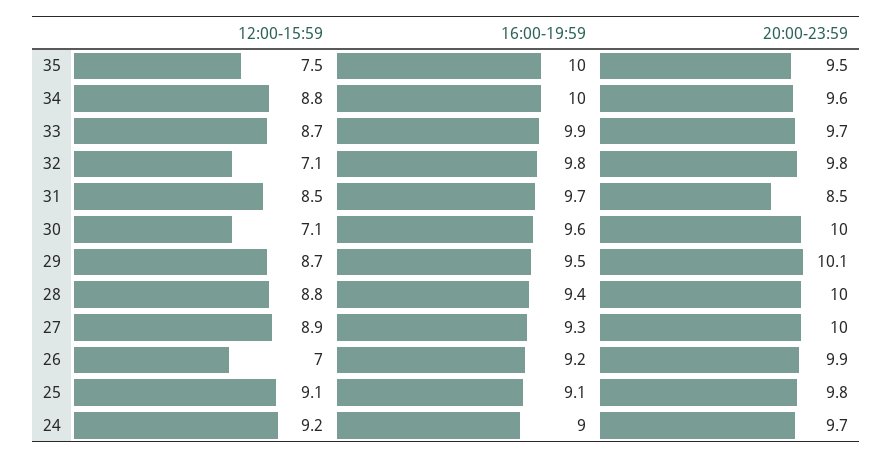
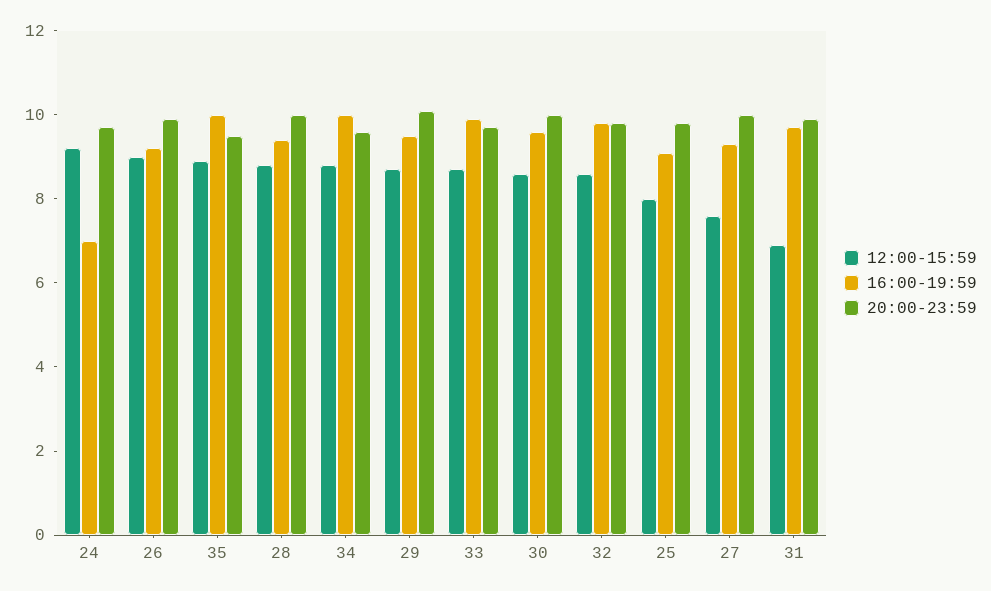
  {
    "12:00-15:59": {
-     "35": 7.5,
+     "35": 9,
      "34": 8.8,
      "33": 8.7,
-     "32": 7.1,
+     "32": 8.5,
-     "31": 8.5,
+     "31": 7,
-     "30": 7.1,
+     "30": 8.5,
      "29": 8.7,
      "28": 8.8,
-     "27": 8.9,
+     "27": 7.5,
-     "26": 7,
+     "26": 9,
-     "25": 9.1,
+     "25": 8,
      "24": 9.2
    },
    "16:00-19:59": {
      "35": 10,
      "34": 10,
      "33": 9.9,
      "32": 9.8,
      "31": 9.7,
      "30": 9.6,
      "29": 9.5,
      "28": 9.4,
      "27": 9.3,
      "26": 9.2,
      "25": 9.1,
-     "24": 9
+     "24": 7
    },
    "20:00-23:59": {
      "35": 9.5,
      "34": 9.6,
      "33": 9.7,
      "32": 9.8,
-     "31": 8.5,
+     "31": 10,
      "30": 10,
      "29": 10.1,
      "28": 10,
      "27": 10,
      "26": 9.9,
      "25": 9.8,
      "24": 9.7
    }
  }

